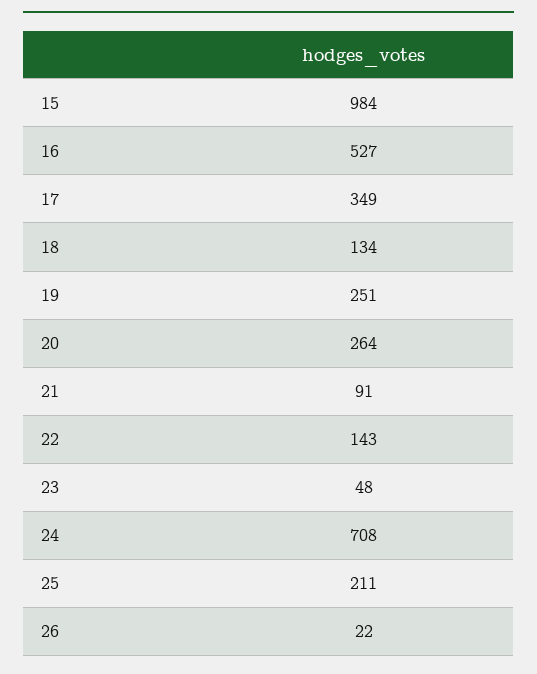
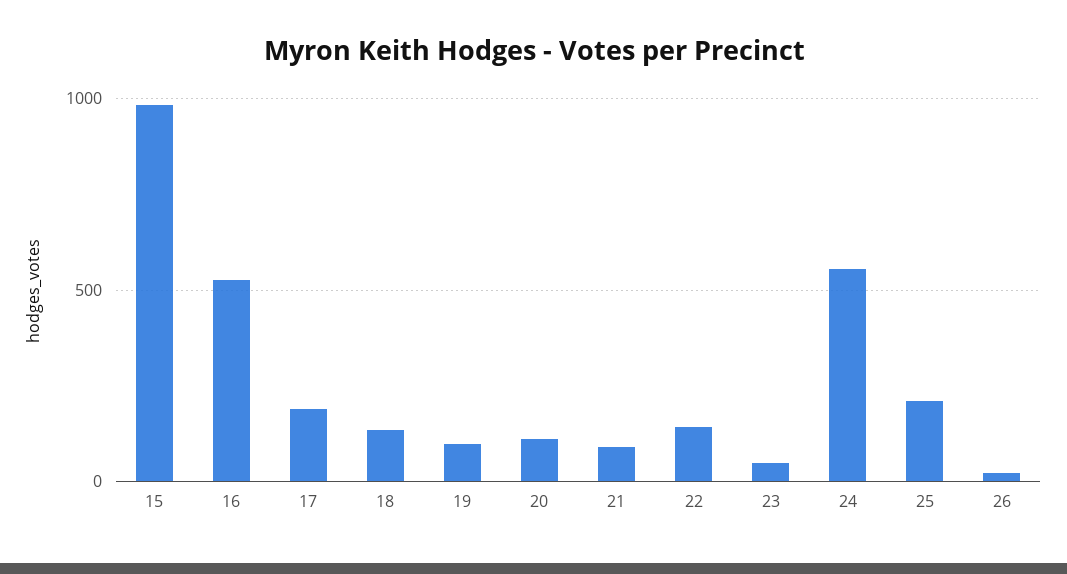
  {
    "15": 984,
    "16": 527,
-   "17": 349,
+   "17": 200,
    "18": 134,
-   "19": 251,
+   "19": 100,
-   "20": 264,
+   "20": 100,
    "21": 91,
    "22": 143,
    "23": 48,
-   "24": 708,
+   "24": 550,
    "25": 211,
    "26": 22
  }

